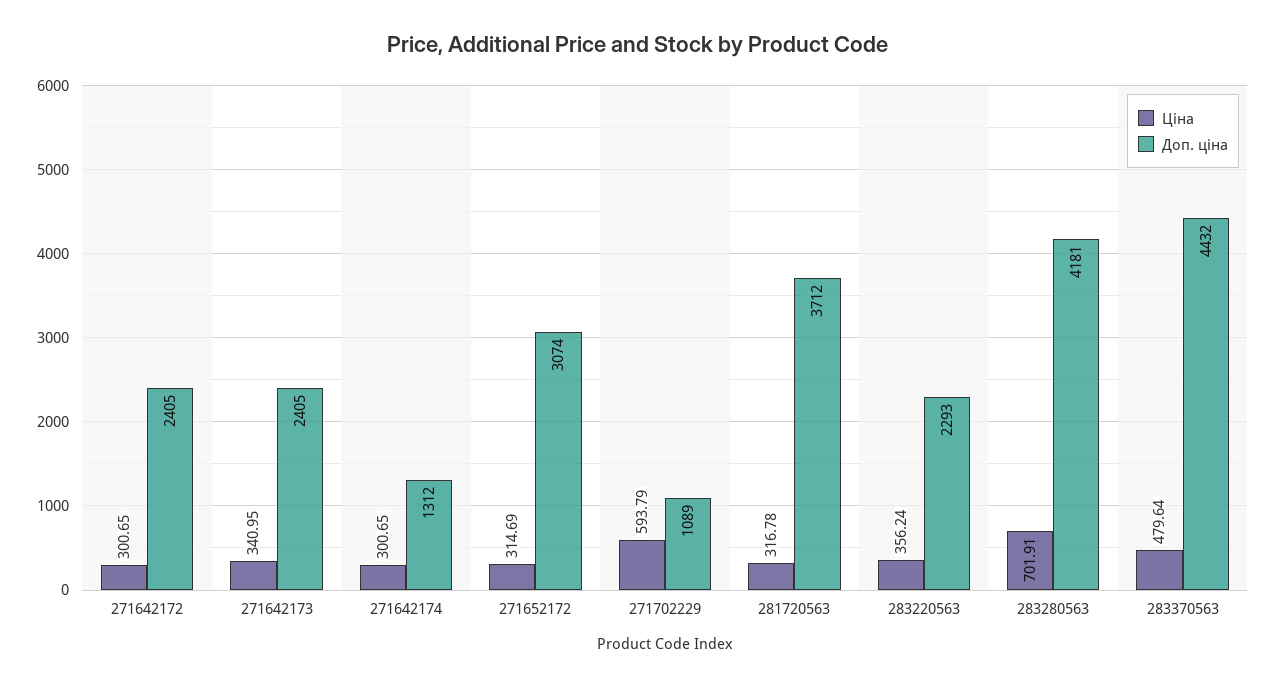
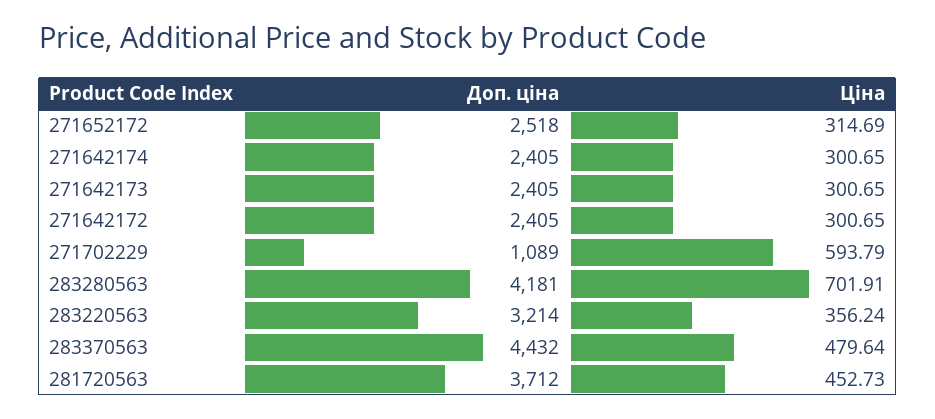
  {
    "Ціна": {
      "271642172": 300.65,
-     "271642173": 340.95,
+     "271642173": 300.65,
      "271642174": 300.65,
      "271652172": 314.69,
      "271702229": 593.79,
-     "281720563": 316.78,
+     "281720563": 452.73,
      "283220563": 356.24,
      "283280563": 701.91,
      "283370563": 479.64
    },
    "Доп. ціна": {
      "271642172": 2405,
      "271642173": 2405,
-     "271642174": 1312,
+     "271642174": 2405,
-     "271652172": 3074,
+     "271652172": 2518,
      "271702229": 1089,
      "281720563": 3712,
-     "283220563": 2293,
+     "283220563": 3214,
      "283280563": 4181,
      "283370563": 4432
    }
  }

